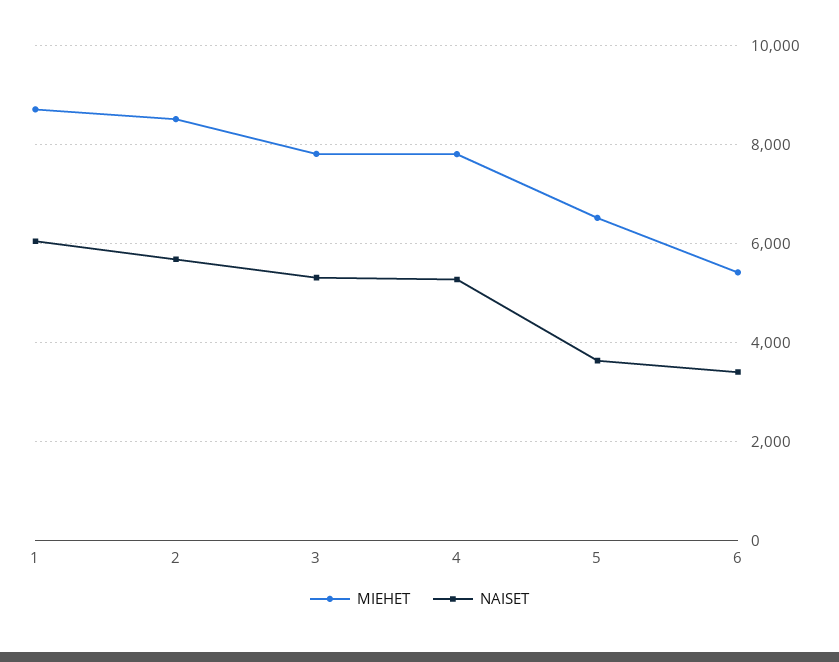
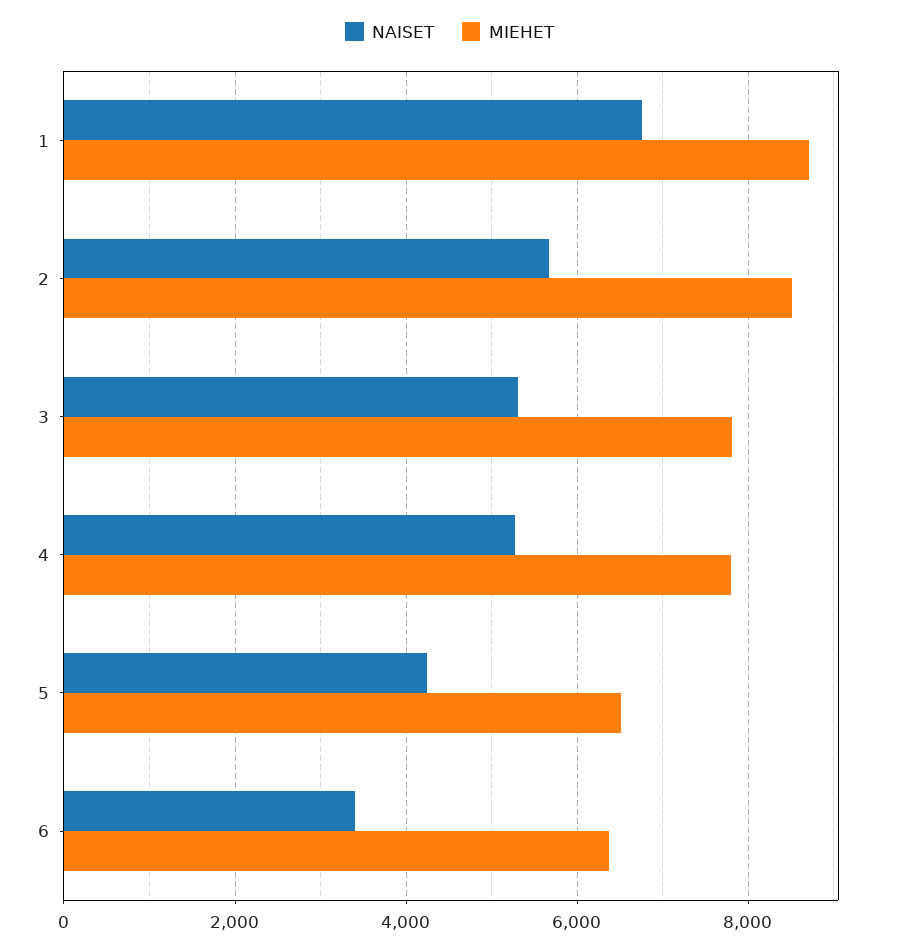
  {
    "MIEHET": {
      "1": 8800,
      "2": 8600,
      "3": 7800,
      "4": 7800,
      "5": 6600,
-     "6": 5400
+     "6": 6400
    },
    "NAISET": {
-     "1": 6000,
+     "1": 6800,
      "2": 5600,
      "3": 5400,
      "4": 5200,
-     "5": 3600,
+     "5": 4200,
      "6": 3400
    }
  }

